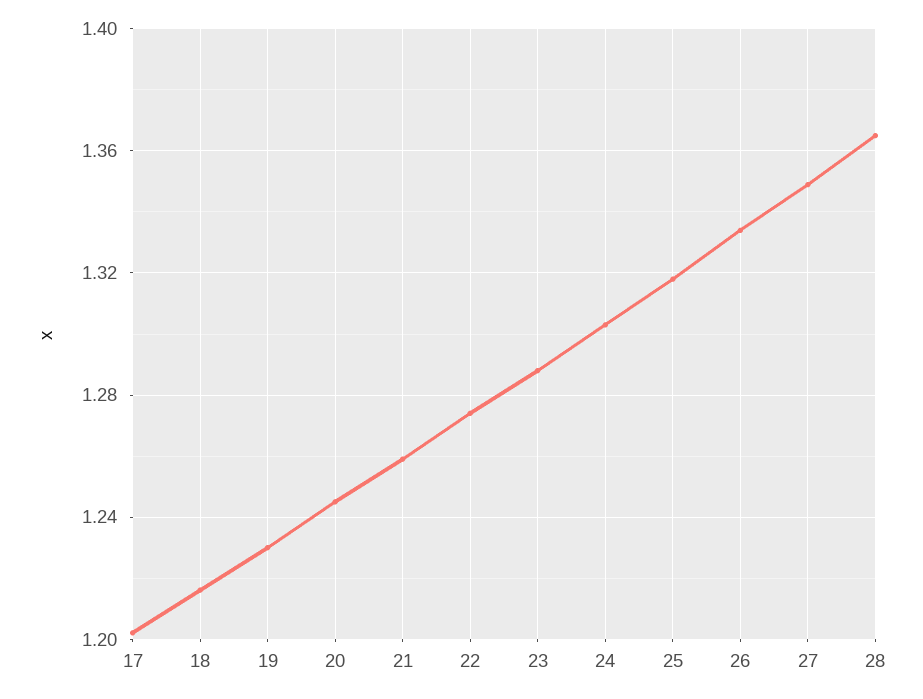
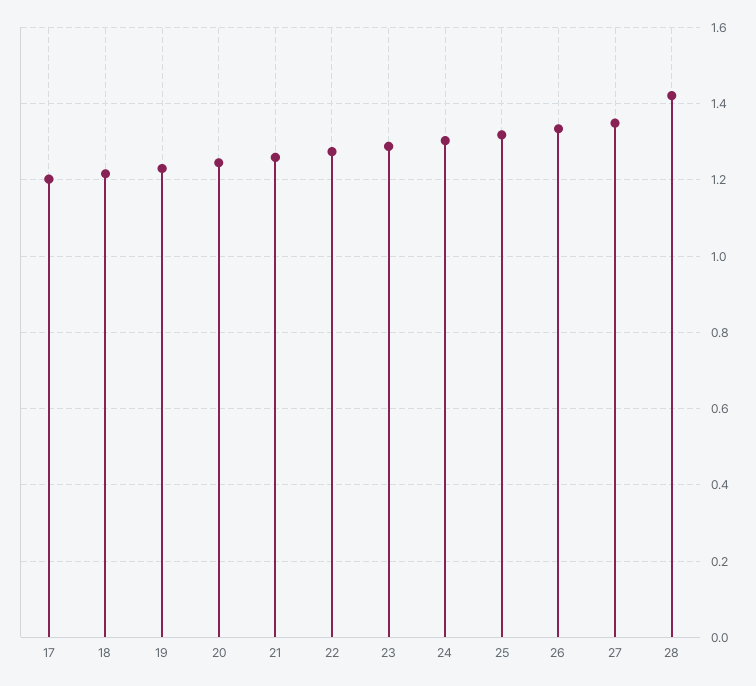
  {
    "17": 1.2,
    "18": 1.215,
    "19": 1.23,
    "20": 1.245,
    "21": 1.26,
    "22": 1.275,
    "23": 1.29,
    "24": 1.305,
    "25": 1.32,
    "26": 1.335,
    "27": 1.35,
-   "28": 1.365
+   "28": 1.42
  }

